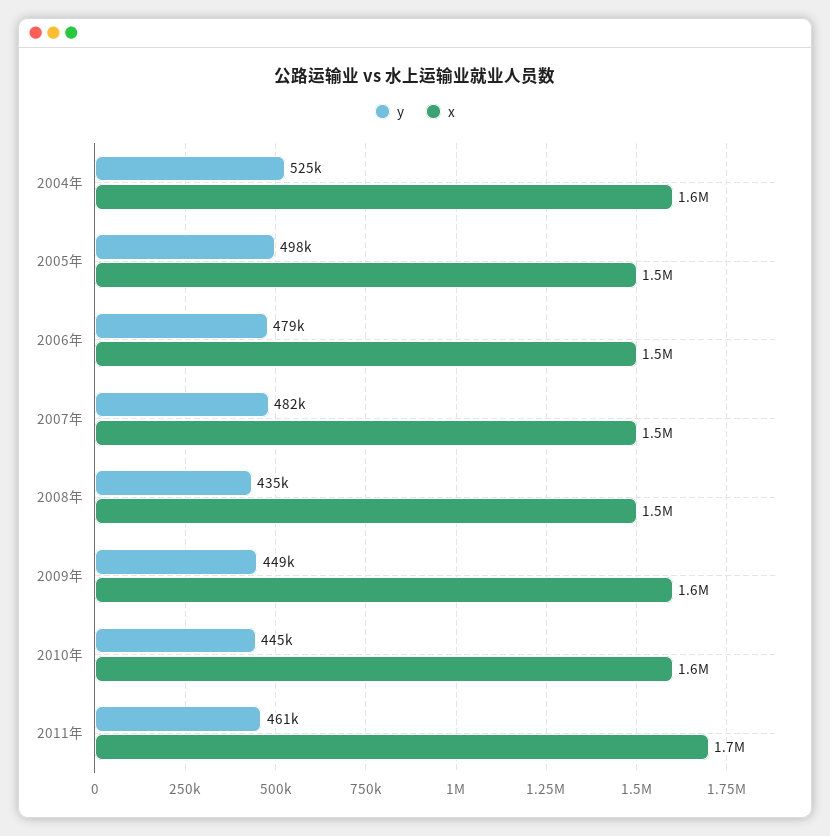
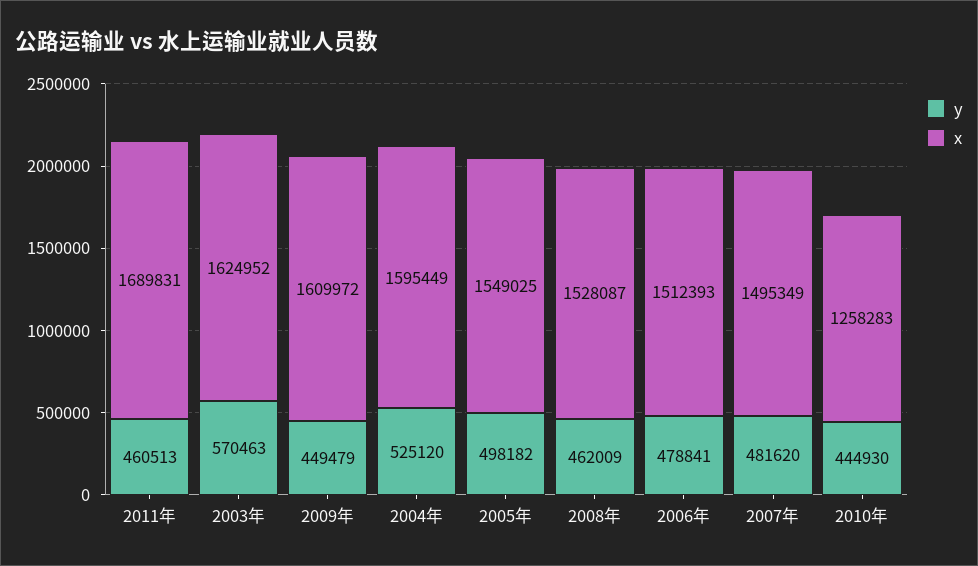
  {
    "y": {
      "2004年": 525120,
      "2005年": 498182,
      "2006年": 478841,
      "2007年": 481620,
-     "2008年": 435000,
+     "2008年": 462009,
      "2009年": 449479,
      "2010年": 444930,
-     "2011年": 460513
+     "2011年": 460513,
+     "2003年": 570463
    },
    "x": {
      "2004年": 1595449,
      "2005年": 1549025,
      "2006年": 1512393,
      "2007年": 1495349,
      "2008年": 1528087,
      "2009年": 1609972,
-     "2010年": 1600000,
+     "2010年": 1258283,
-     "2011年": 1689831
+     "2011年": 1689831,
+     "2003年": 1624952
    }
  }

